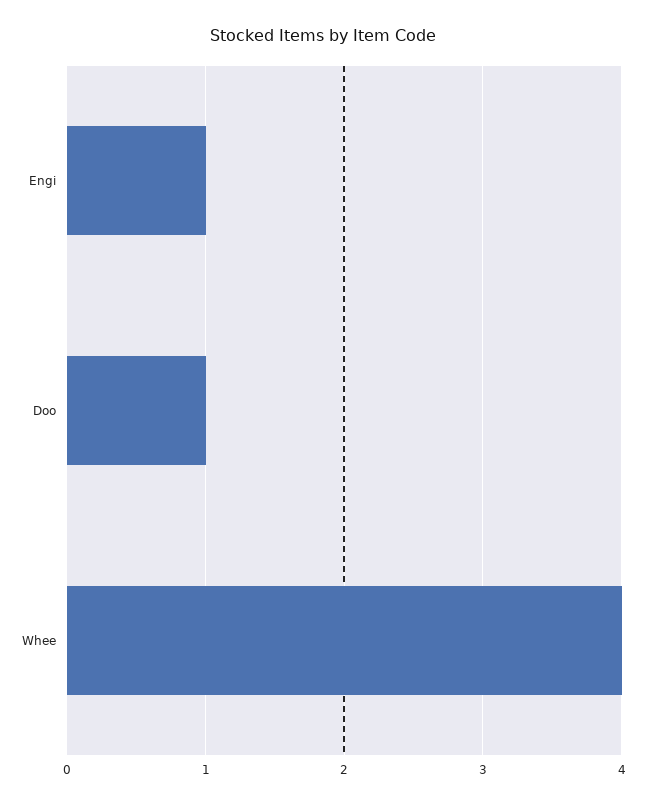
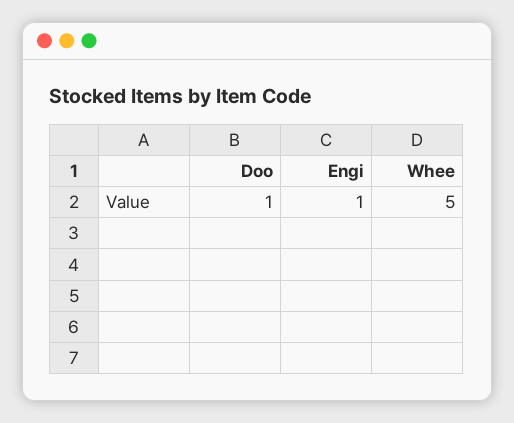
  {
    "Engi": 1,
    "Doo": 1,
-   "Whee": 4
+   "Whee": 5
  }

